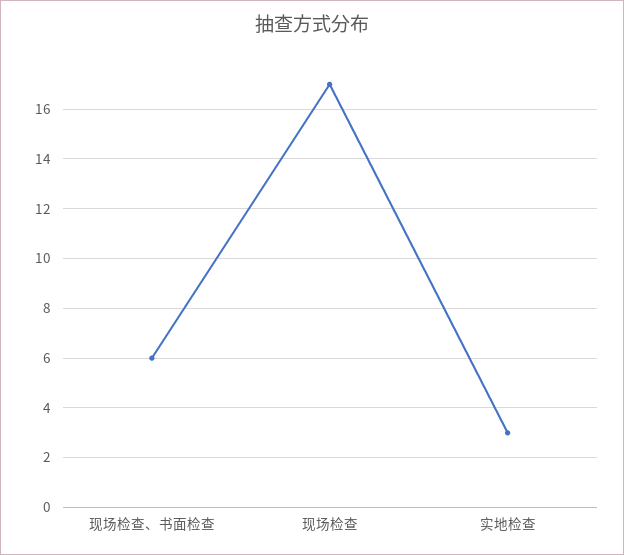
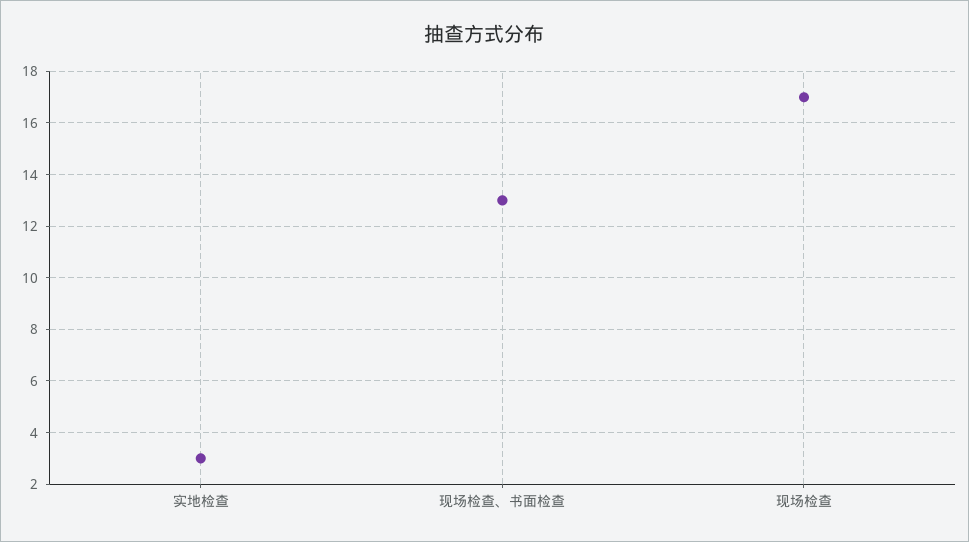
  {
-   "现场检查、书面检查": 6,
+   "现场检查、书面检查": 13,
    "现场检查": 17,
    "实地检查": 3
  }

